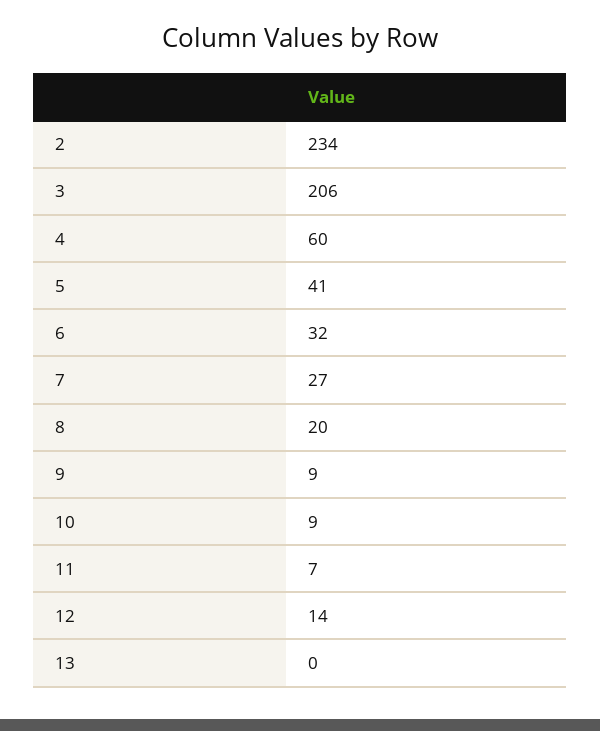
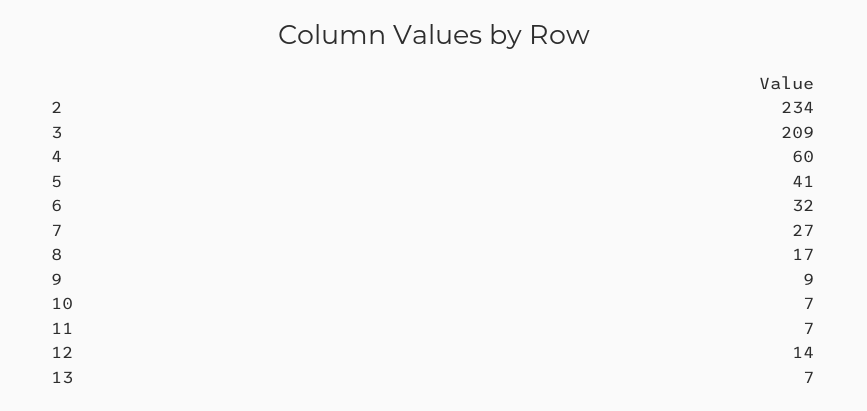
  {
    "2": 234,
-   "3": 206,
+   "3": 209,
    "4": 60,
    "5": 41,
    "6": 32,
    "7": 27,
-   "8": 20,
+   "8": 17,
    "9": 9,
-   "10": 9,
+   "10": 7,
    "11": 7,
    "12": 14,
-   "13": 0
+   "13": 7
  }

